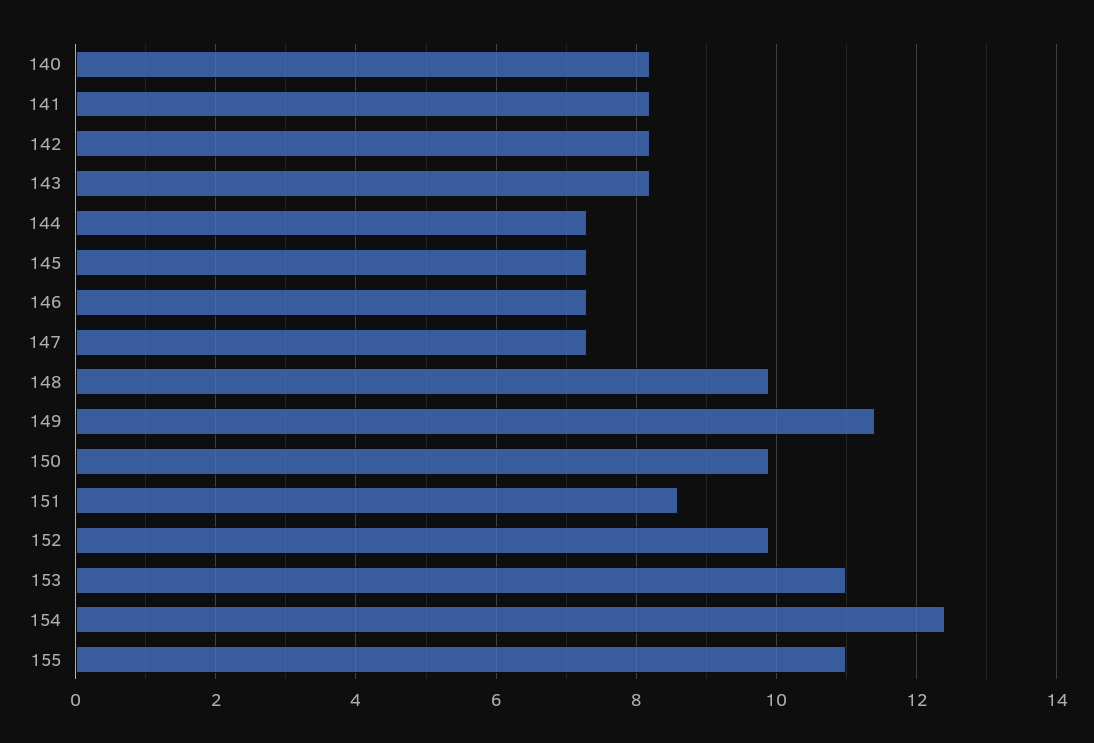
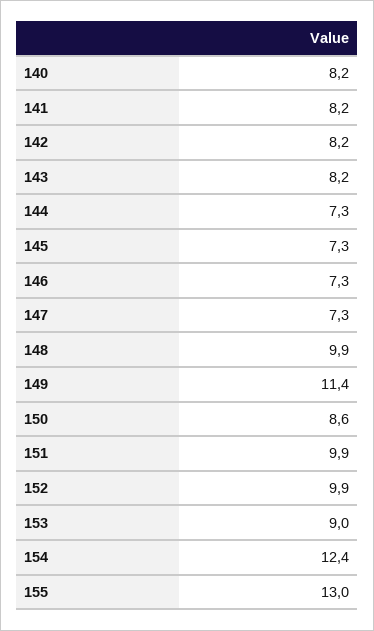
  {
    "140": 8.2,
    "141": 8.2,
    "142": 8.2,
    "143": 8.2,
    "144": 7.3,
    "145": 7.3,
    "146": 7.3,
    "147": 7.3,
    "148": 9.9,
    "149": 11.4,
-   "150": 10,
+   "150": 8.6,
-   "151": 8.5,
+   "151": 9.9,
    "152": 9.9,
-   "153": 11,
+   "153": 9,
    "154": 12.4,
-   "155": 11
+   "155": 13
  }

